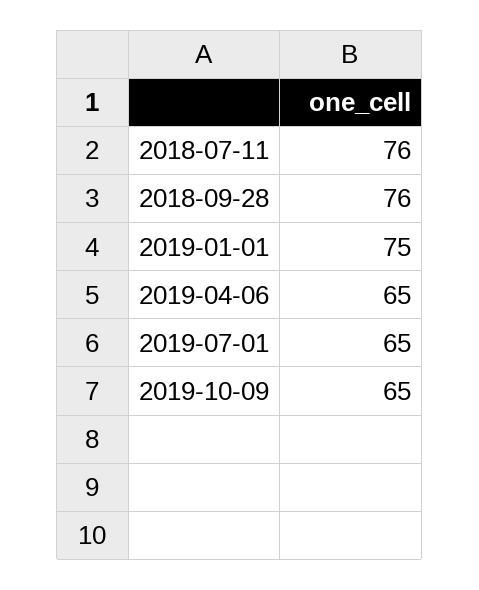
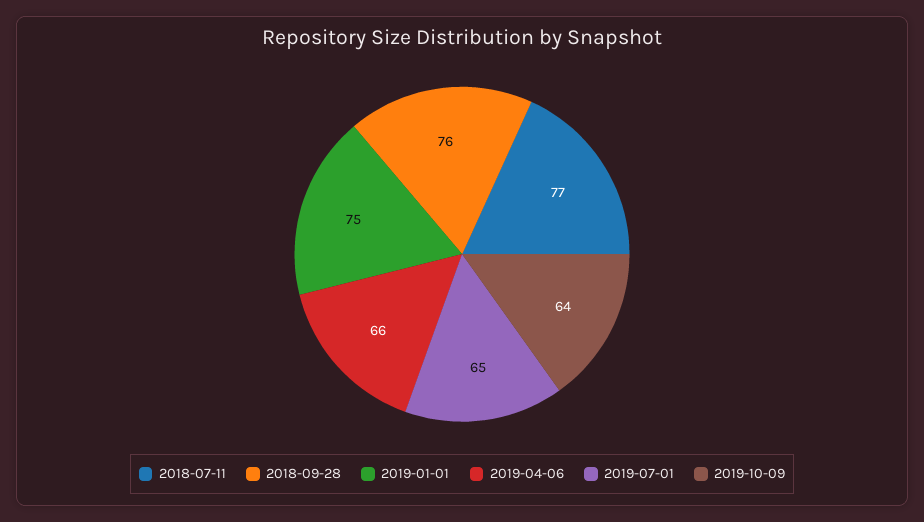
  {
-   "2018-07-11": 76,
+   "2018-07-11": 77,
    "2018-09-28": 76,
    "2019-01-01": 75,
-   "2019-04-06": 65,
+   "2019-04-06": 66,
    "2019-07-01": 65,
-   "2019-10-09": 65
+   "2019-10-09": 64
  }

